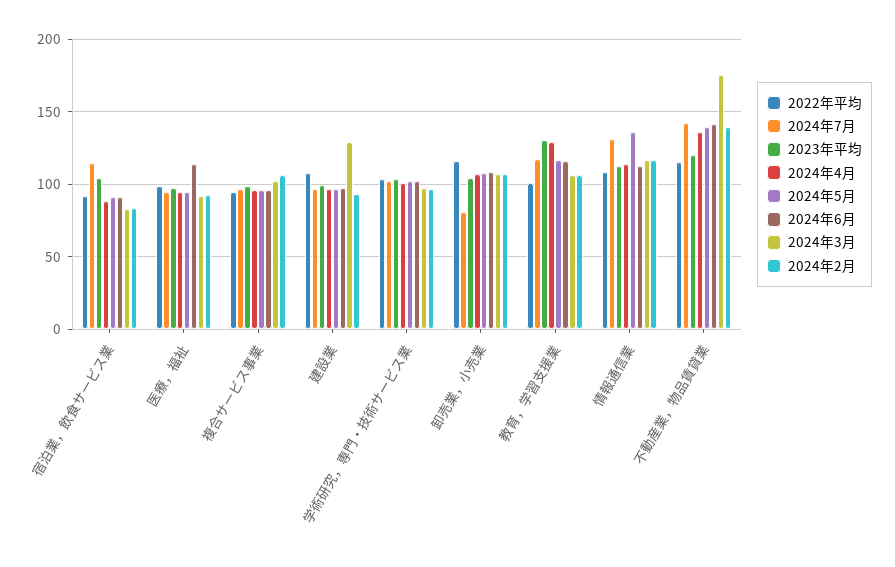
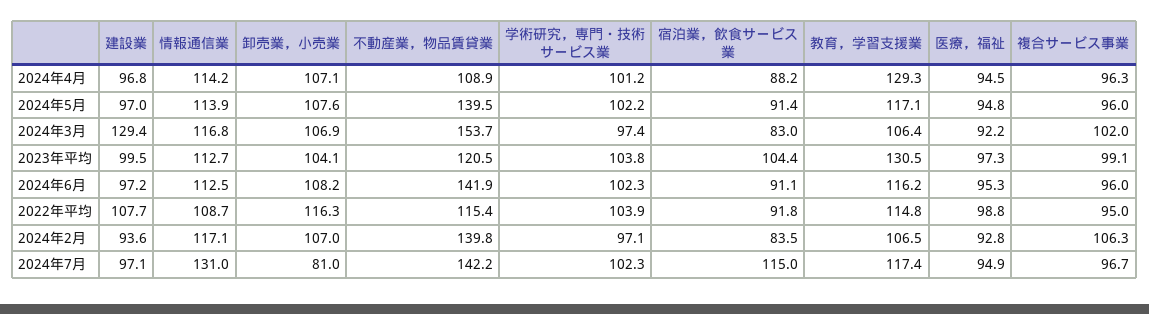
  {
    "2022年平均": {
      "宿泊業，飲食サービス業": 91.8,
      "医療，福祉": 98.8,
      "複合サービス事業": 95,
      "建設業": 107.7,
      "学術研究，専門・技術サービス業": 103.9,
      "卸売業，小売業": 116.3,
-     "教育，学習支援業": 100,
+     "教育，学習支援業": 114.8,
      "情報通信業": 108.7,
      "不動産業，物品賃貸業": 115.4
    },
    "2024年7月": {
      "宿泊業，飲食サービス業": 115,
      "医療，福祉": 94.9,
      "複合サービス事業": 96.7,
      "建設業": 97.1,
      "学術研究，専門・技術サービス業": 102.3,
      "卸売業，小売業": 81,
      "教育，学習支援業": 117.4,
      "情報通信業": 131,
      "不動産業，物品賃貸業": 142.2
    },
    "2023年平均": {
      "宿泊業，飲食サービス業": 104.4,
      "医療，福祉": 97.3,
      "複合サービス事業": 99.1,
      "建設業": 99.5,
      "学術研究，専門・技術サービス業": 103.8,
      "卸売業，小売業": 104.1,
      "教育，学習支援業": 130.5,
      "情報通信業": 112.7,
      "不動産業，物品賃貸業": 120.5
    },
    "2024年4月": {
      "宿泊業，飲食サービス業": 88.2,
      "医療，福祉": 94.5,
      "複合サービス事業": 96.3,
      "建設業": 96.8,
      "学術研究，専門・技術サービス業": 101.2,
      "卸売業，小売業": 107.1,
      "教育，学習支援業": 129.3,
      "情報通信業": 114.2,
-     "不動産業，物品賃貸業": 135
+     "不動産業，物品賃貸業": 108.9
    },
    "2024年5月": {
      "宿泊業，飲食サービス業": 91.4,
      "医療，福祉": 94.8,
      "複合サービス事業": 96,
      "建設業": 97,
      "学術研究，専門・技術サービス業": 102.2,
      "卸売業，小売業": 107.6,
      "教育，学習支援業": 117.1,
-     "情報通信業": 135,
+     "情報通信業": 113.9,
      "不動産業，物品賃貸業": 139.5
    },
    "2024年6月": {
      "宿泊業，飲食サービス業": 91.1,
-     "医療，福祉": 115,
+     "医療，福祉": 95.3,
      "複合サービス事業": 96,
      "建設業": 97.2,
      "学術研究，専門・技術サービス業": 102.3,
      "卸売業，小売業": 108.2,
      "教育，学習支援業": 116.2,
      "情報通信業": 112.5,
      "不動産業，物品賃貸業": 141.9
    },
    "2024年3月": {
      "宿泊業，飲食サービス業": 83,
      "医療，福祉": 92.2,
      "複合サービス事業": 102,
      "建設業": 129.4,
      "学術研究，専門・技術サービス業": 97.4,
      "卸売業，小売業": 106.9,
      "教育，学習支援業": 106.4,
      "情報通信業": 116.8,
-     "不動産業，物品賃貸業": 175
+     "不動産業，物品賃貸業": 153.7
    },
    "2024年2月": {
      "宿泊業，飲食サービス業": 83.5,
      "医療，福祉": 92.8,
      "複合サービス事業": 106.3,
      "建設業": 93.6,
      "学術研究，専門・技術サービス業": 97.1,
      "卸売業，小売業": 107,
      "教育，学習支援業": 106.5,
      "情報通信業": 117.1,
      "不動産業，物品賃貸業": 139.8
    }
  }

